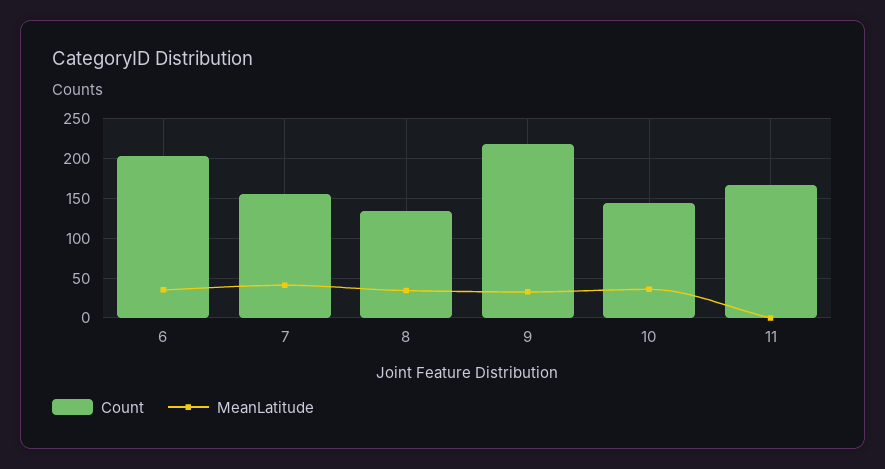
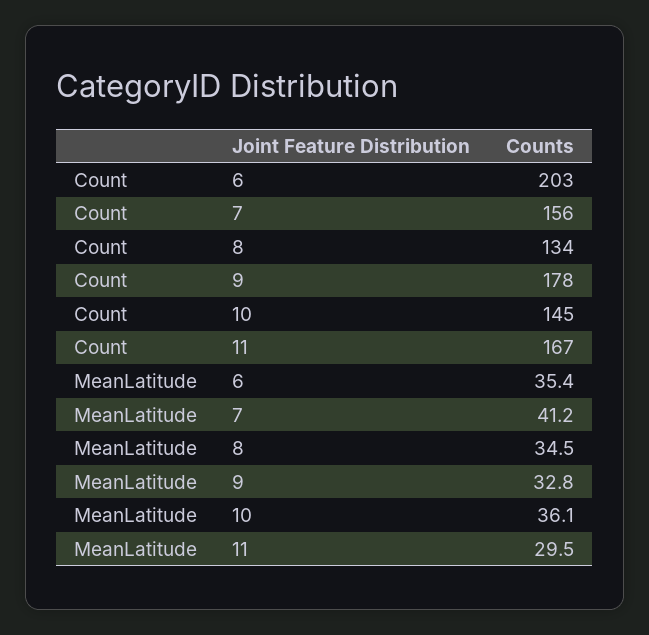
  {
    "Count": {
      "6": 203,
      "7": 156,
      "8": 134,
-     "9": 220,
+     "9": 178,
      "10": 145,
      "11": 167
    },
    "MeanLatitude": {
      "6": 35.4,
      "7": 41.2,
      "8": 34.5,
      "9": 32.8,
      "10": 36.1,
-     "11": 0
+     "11": 29.5
    }
  }

